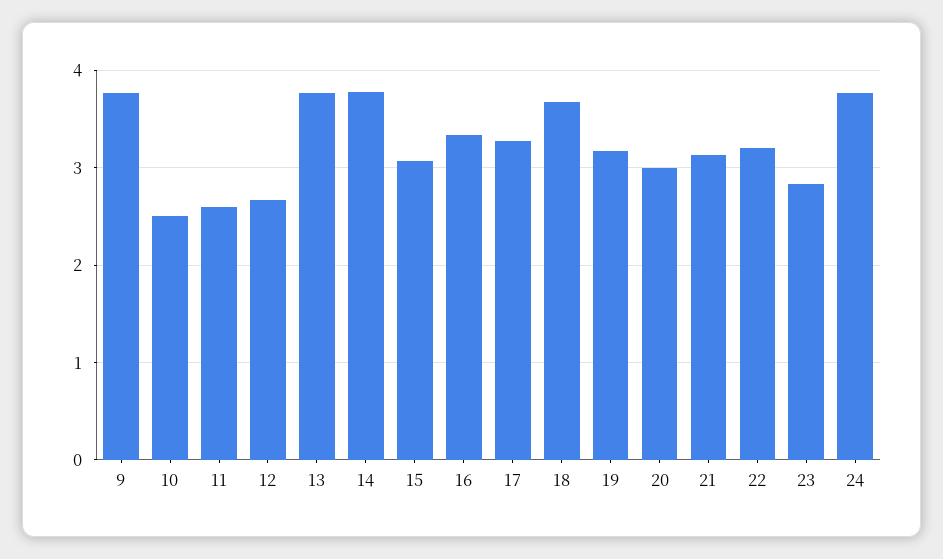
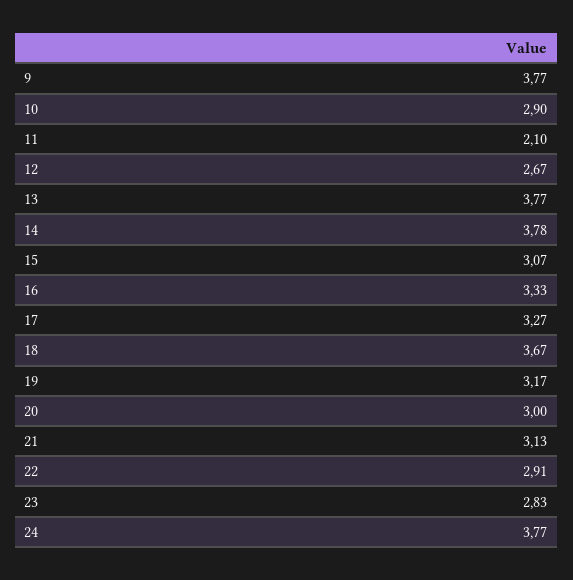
  {
    "9": 3.77,
-   "10": 2.5,
+   "10": 2.9,
-   "11": 2.6,
+   "11": 2.1,
    "12": 2.67,
    "13": 3.77,
    "14": 3.78,
    "15": 3.07,
    "16": 3.33,
    "17": 3.27,
    "18": 3.67,
    "19": 3.17,
    "20": 3,
    "21": 3.13,
-   "22": 3.2,
+   "22": 2.91,
    "23": 2.83,
    "24": 3.77
  }

